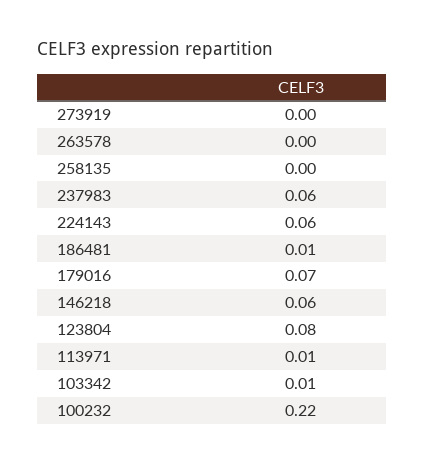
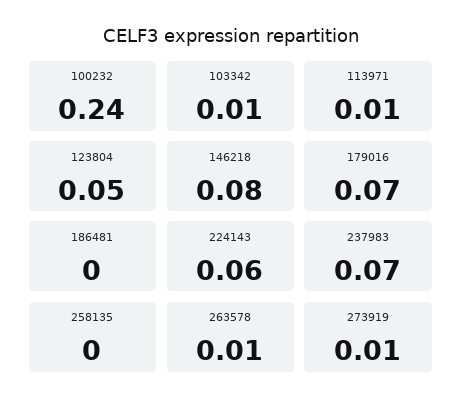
  {
-   "273919": 0,
+   "273919": 0.01,
-   "263578": 0,
+   "263578": 0.01,
    "258135": 0,
-   "237983": 0.06,
+   "237983": 0.07,
    "224143": 0.06,
-   "186481": 0.01,
+   "186481": 0,
    "179016": 0.07,
-   "146218": 0.06,
+   "146218": 0.08,
-   "123804": 0.08,
+   "123804": 0.05,
    "113971": 0.01,
    "103342": 0.01,
-   "100232": 0.22
+   "100232": 0.24
  }

